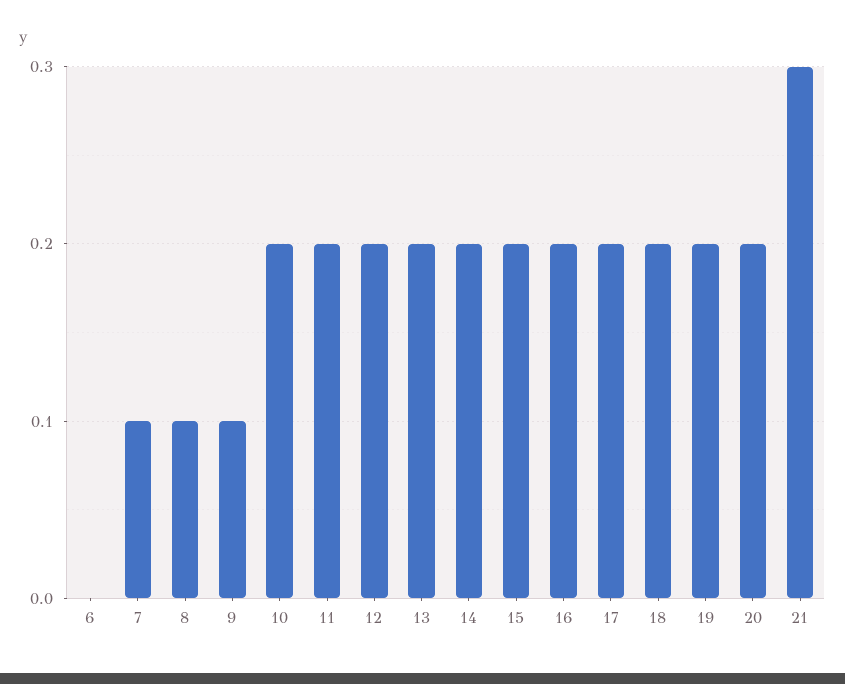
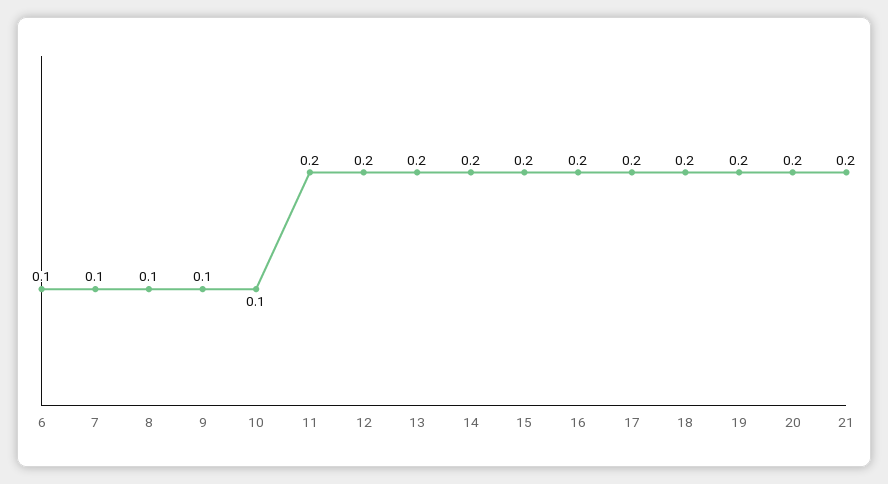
  {
-   "6": 0,
+   "6": 0.1,
    "7": 0.1,
    "8": 0.1,
    "9": 0.1,
-   "10": 0.2,
+   "10": 0.1,
    "11": 0.2,
    "12": 0.2,
    "13": 0.2,
    "14": 0.2,
    "15": 0.2,
    "16": 0.2,
    "17": 0.2,
    "18": 0.2,
    "19": 0.2,
    "20": 0.2,
-   "21": 0.3
+   "21": 0.2
  }

